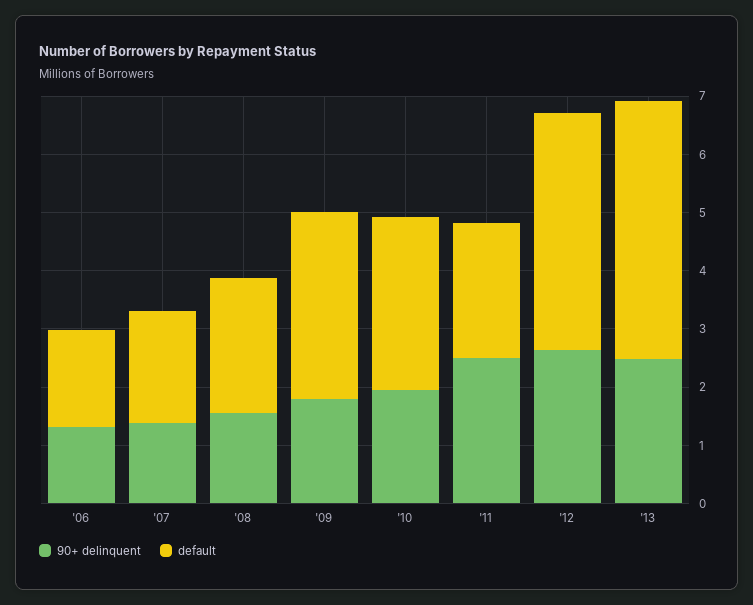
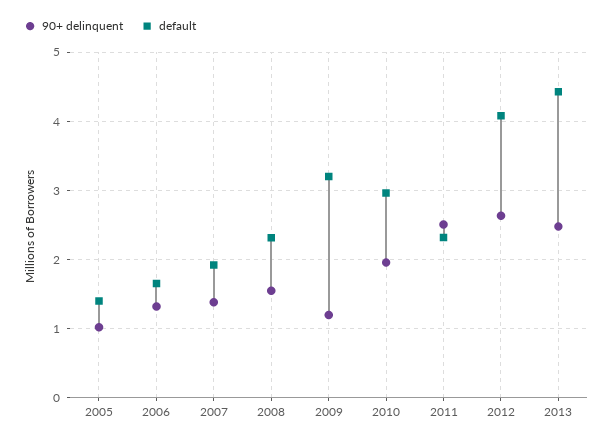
  {
    "90+ delinquent": {
      "'06": 1.3,
      "'07": 1.4,
      "'08": 1.6,
-     "'09": 1.8,
+     "'09": 1.2,
      "'10": 2,
      "'11": 2.5,
      "'12": 2.6,
-     "'13": 2.5
+     "'13": 2.5,
+     "2005": 1
    },
    "default": {
      "'06": 1.7,
      "'07": 1.9,
      "'08": 2.3,
      "'09": 3.2,
      "'10": 3,
      "'11": 2.3,
      "'12": 4.1,
-     "'13": 4.4
+     "'13": 4.4,
+     "2005": 1.4
    }
  }

